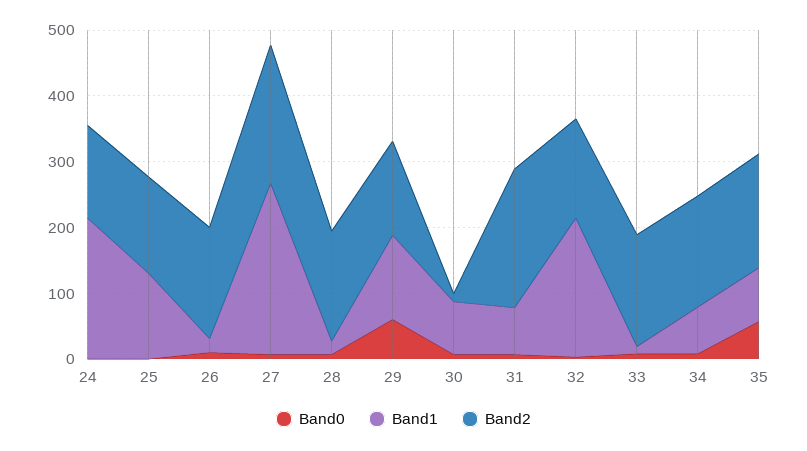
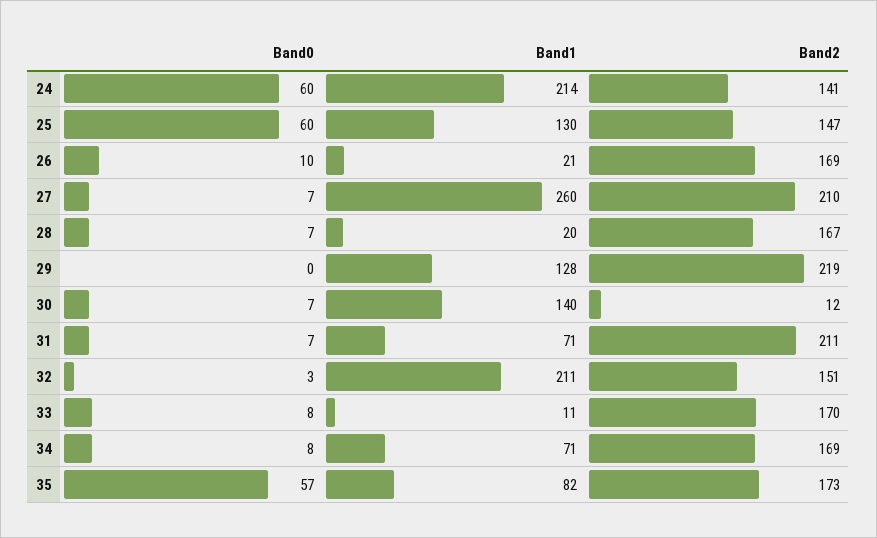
  {
    "Band0": {
-     "24": 0,
+     "24": 60,
-     "25": 0,
+     "25": 60,
      "26": 10,
      "27": 7,
      "28": 7,
-     "29": 60,
+     "29": 0,
      "30": 7,
      "31": 7,
      "32": 3,
      "33": 8,
      "34": 8,
      "35": 57
    },
    "Band1": {
      "24": 214,
      "25": 130,
      "26": 21,
      "27": 260,
      "28": 20,
      "29": 128,
-     "30": 80,
+     "30": 140,
      "31": 71,
      "32": 211,
      "33": 11,
      "34": 71,
      "35": 82
    },
    "Band2": {
      "24": 141,
      "25": 147,
      "26": 169,
      "27": 210,
      "28": 167,
-     "29": 140,
+     "29": 219,
      "30": 12,
      "31": 211,
      "32": 151,
      "33": 170,
      "34": 169,
      "35": 173
    }
  }

